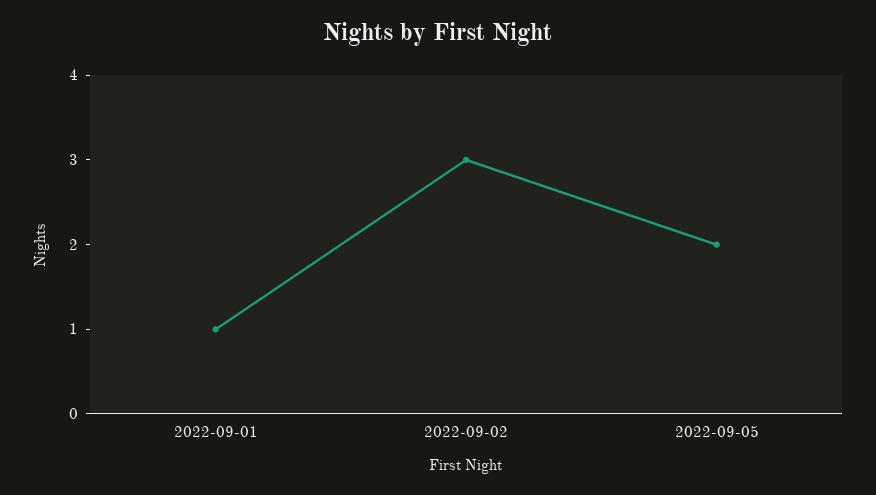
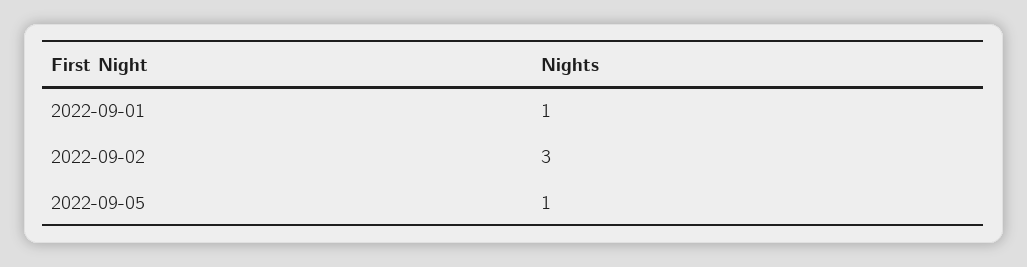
  {
    "2022-09-01": 1,
    "2022-09-02": 3,
-   "2022-09-05": 2
+   "2022-09-05": 1
  }

